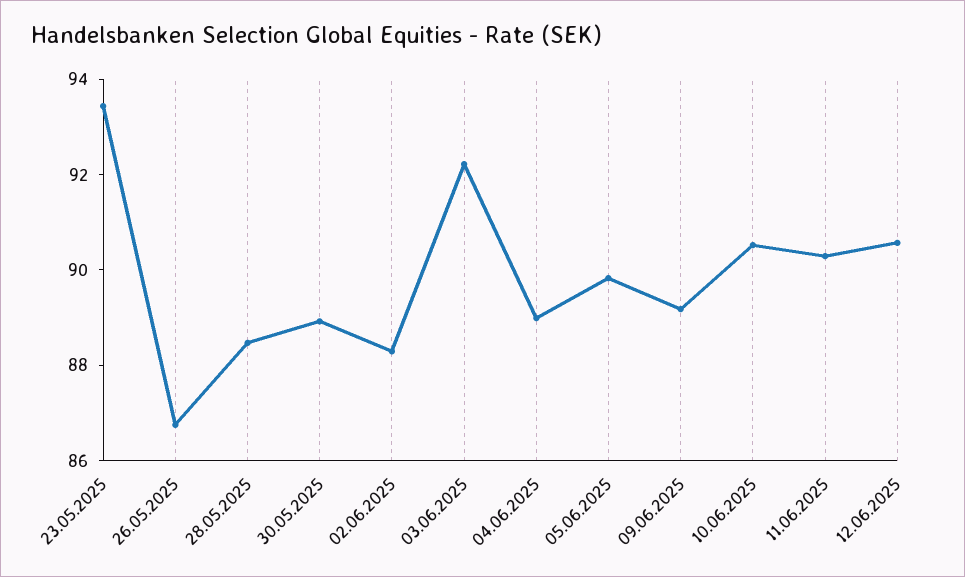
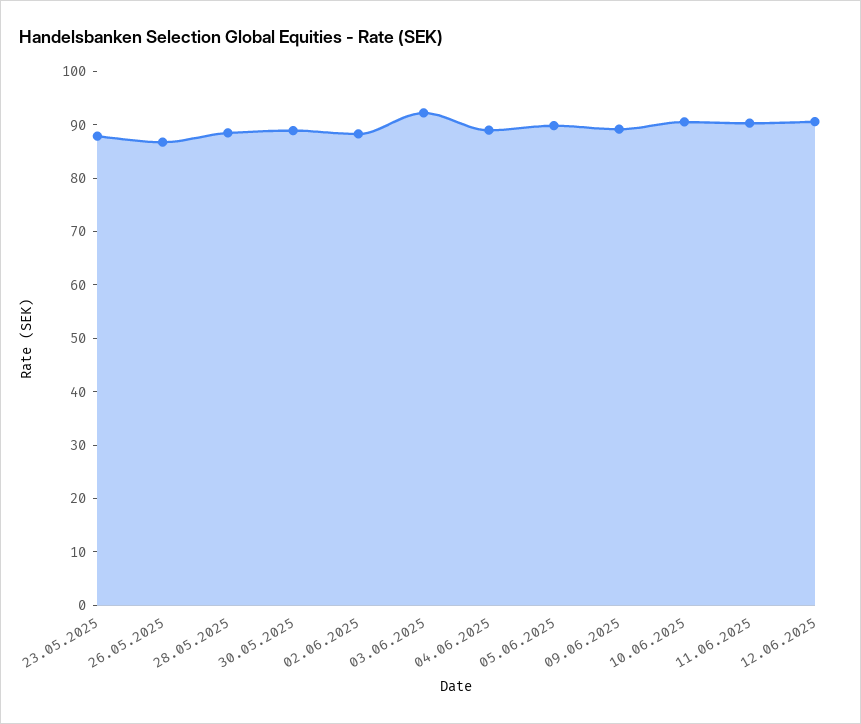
  {
-   "23.05.2025": 93.5,
+   "23.05.2025": 88,
    "26.05.2025": 87,
    "28.05.2025": 88.5,
    "30.05.2025": 89,
    "02.06.2025": 88.5,
    "03.06.2025": 92,
    "04.06.2025": 89,
    "05.06.2025": 90,
    "09.06.2025": 89,
    "10.06.2025": 90.5,
    "11.06.2025": 90.5,
    "12.06.2025": 90.5
  }

